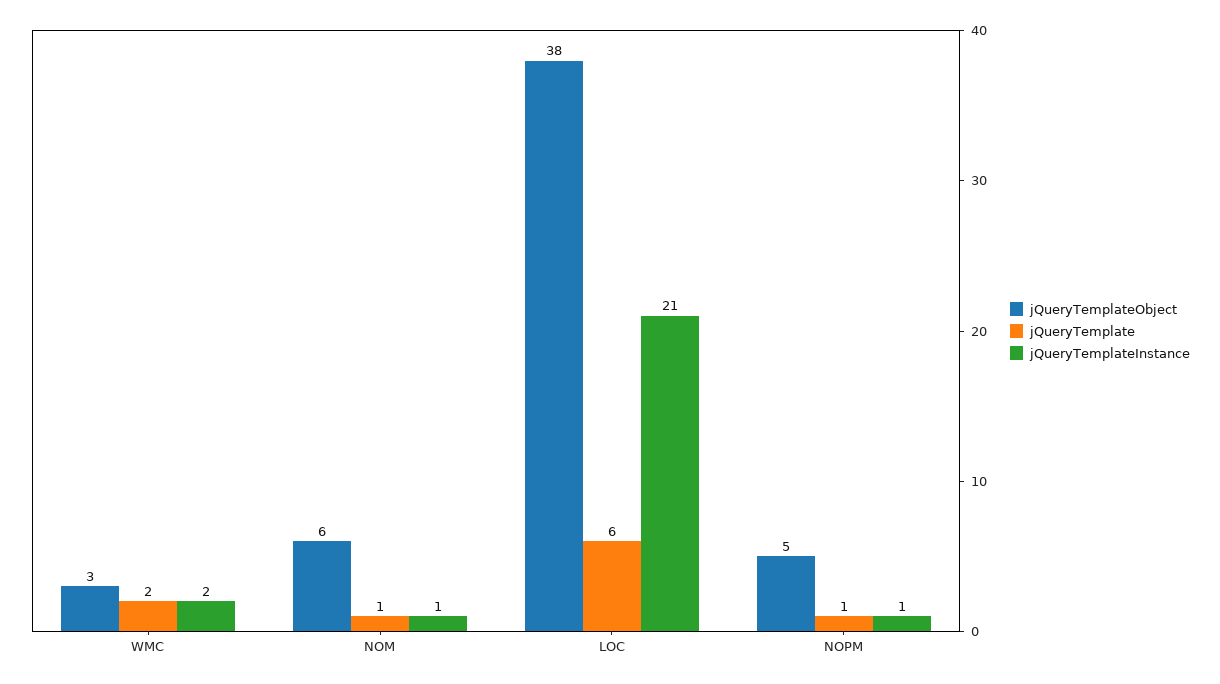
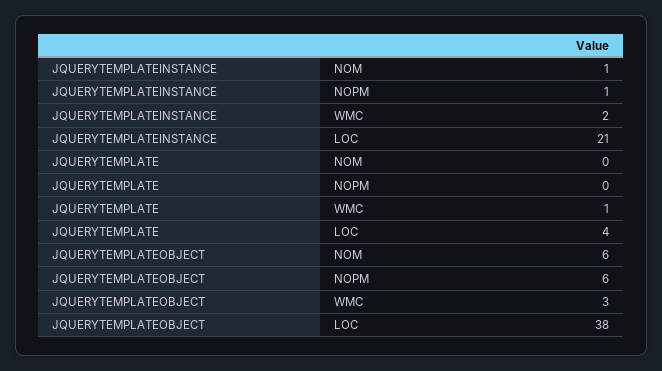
  {
    "jQueryTemplateObject": {
      "WMC": 3,
      "NOM": 6,
      "LOC": 38,
-     "NOPM": 5
+     "NOPM": 6
    },
    "jQueryTemplate": {
-     "WMC": 2,
+     "WMC": 1,
-     "NOM": 1,
+     "NOM": 0,
-     "LOC": 6,
+     "LOC": 4,
-     "NOPM": 1
+     "NOPM": 0
    },
    "jQueryTemplateInstance": {
      "WMC": 2,
      "NOM": 1,
      "LOC": 21,
      "NOPM": 1
    }
  }

